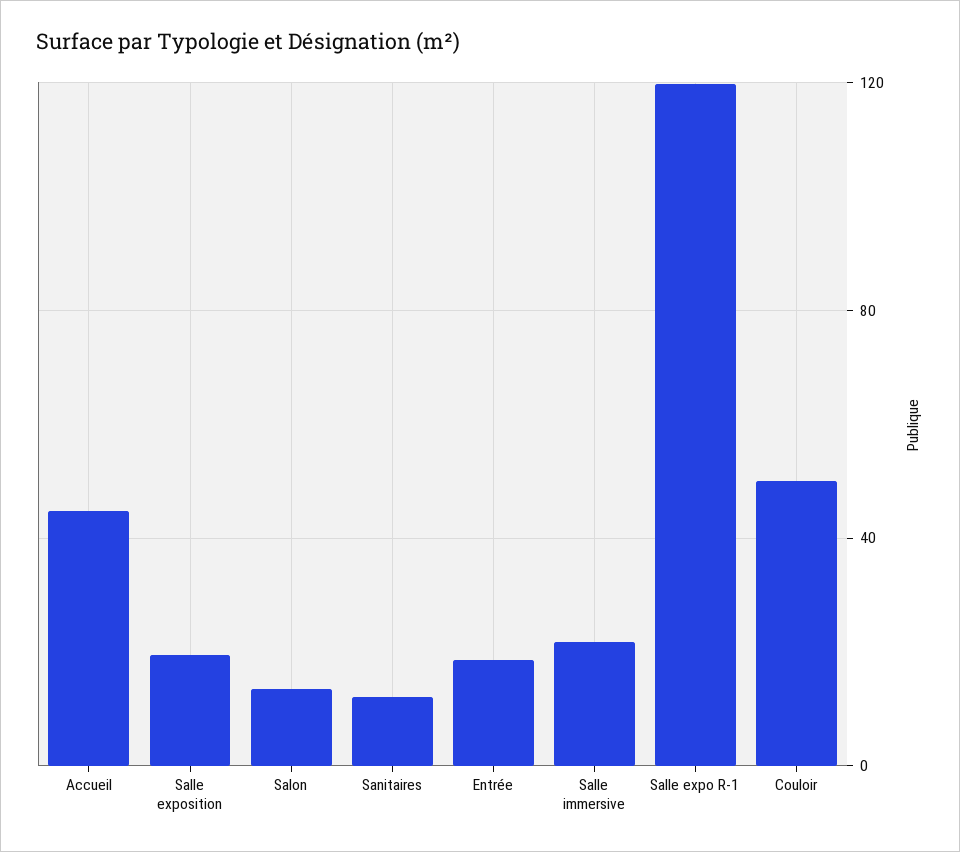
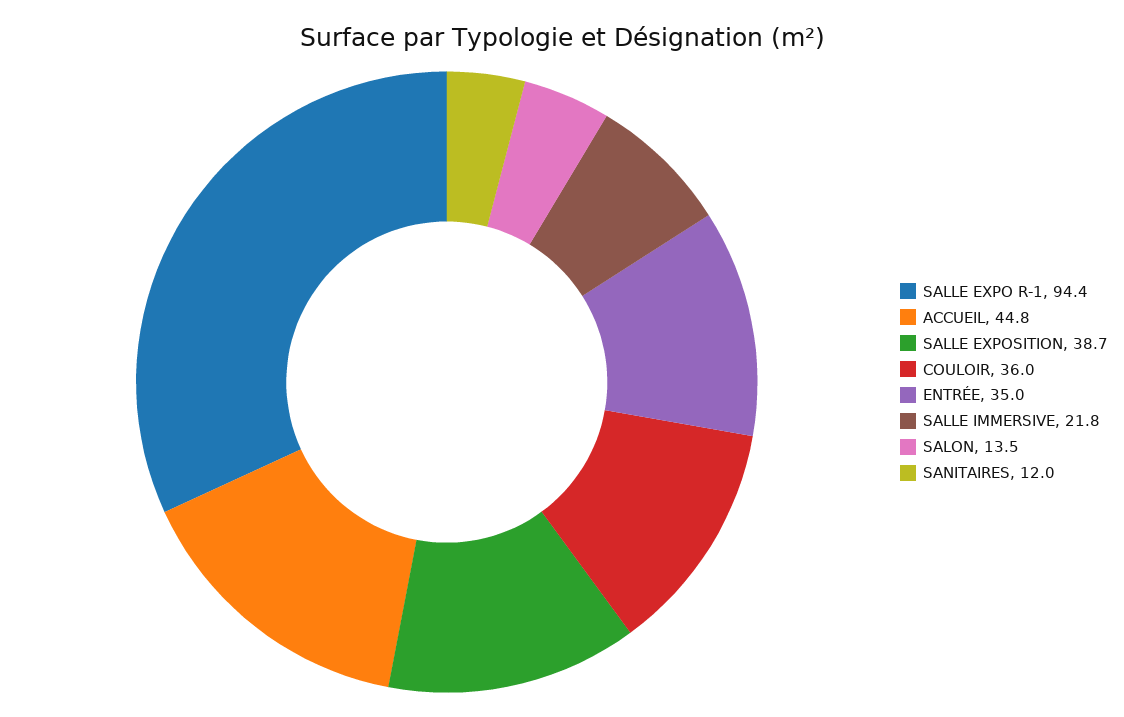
  {
    "Accueil": 44.8,
-   "Salle exposition": 20,
+   "Salle exposition": 38.7,
    "Salon": 13.5,
    "Sanitaires": 12,
-   "Entrée": 20,
+   "Entrée": 35,
    "Salle immersive": 21.8,
-   "Salle expo R-1": 120,
+   "Salle expo R-1": 94.4,
-   "Couloir": 50
+   "Couloir": 36
  }

